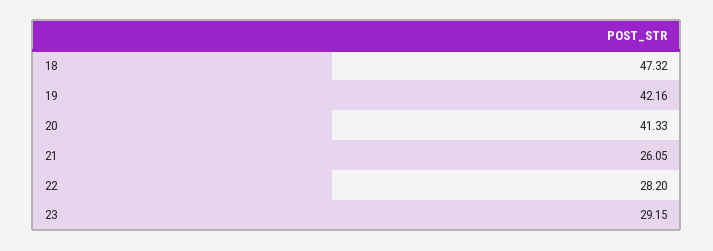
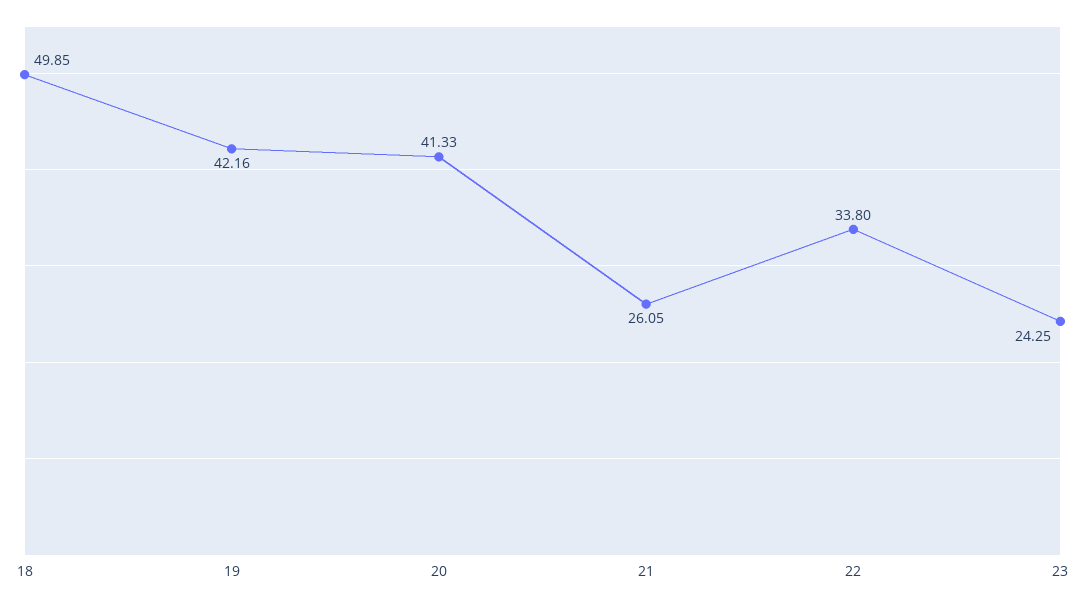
  {
-   "18": 47.32,
+   "18": 49.85,
    "19": 42.16,
    "20": 41.33,
    "21": 26.05,
-   "22": 28.2,
+   "22": 33.8,
-   "23": 29.15
+   "23": 24.25
  }

